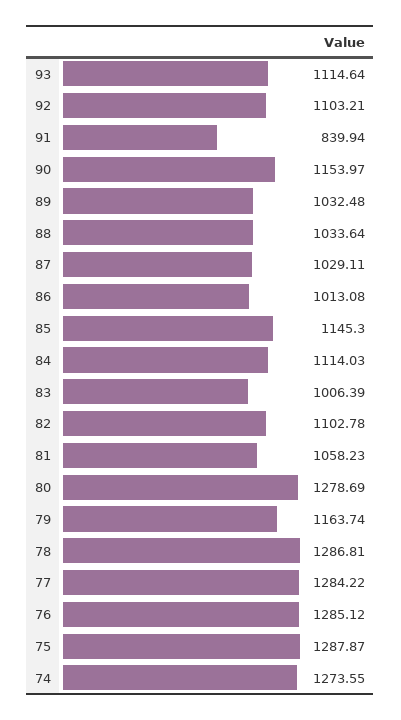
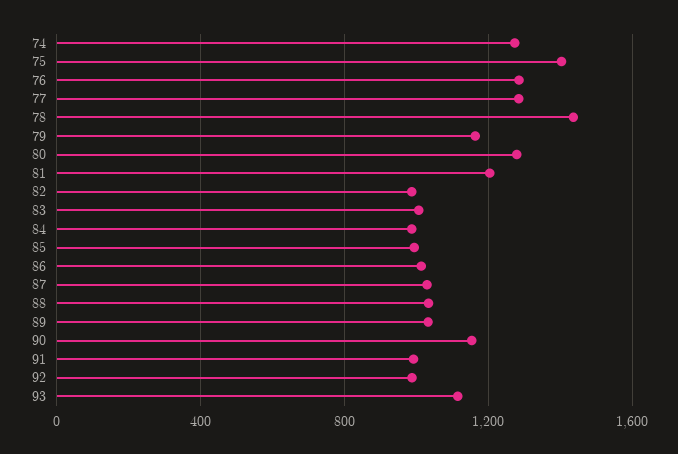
  {
    "93": 1114.64,
-   "92": 1103.21,
+   "92": 1000,
-   "91": 839.94,
+   "91": 1000,
    "90": 1153.97,
    "89": 1032.48,
    "88": 1033.64,
    "87": 1029.11,
    "86": 1013.08,
-   "85": 1145.3,
+   "85": 1000,
-   "84": 1114.03,
+   "84": 1000,
    "83": 1006.39,
-   "82": 1102.78,
+   "82": 1000,
-   "81": 1058.23,
+   "81": 1200,
    "80": 1278.69,
    "79": 1163.74,
-   "78": 1286.81,
+   "78": 1450,
    "77": 1284.22,
    "76": 1285.12,
-   "75": 1287.87,
+   "75": 1400,
    "74": 1273.55
  }

